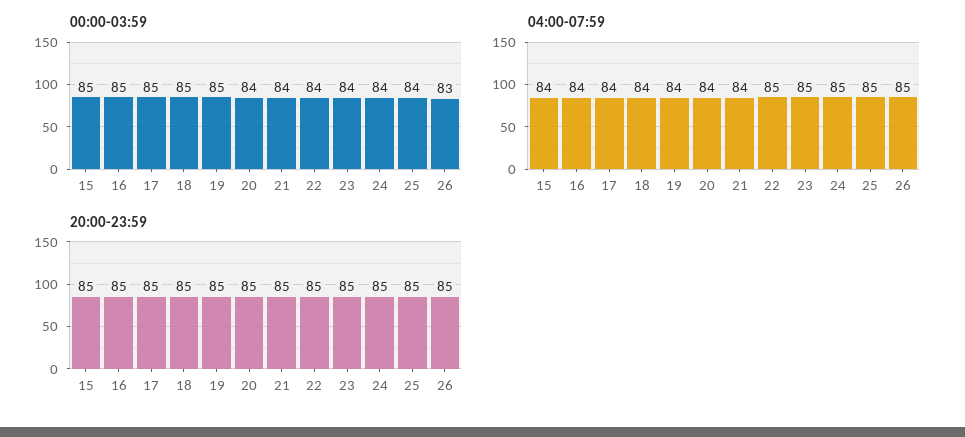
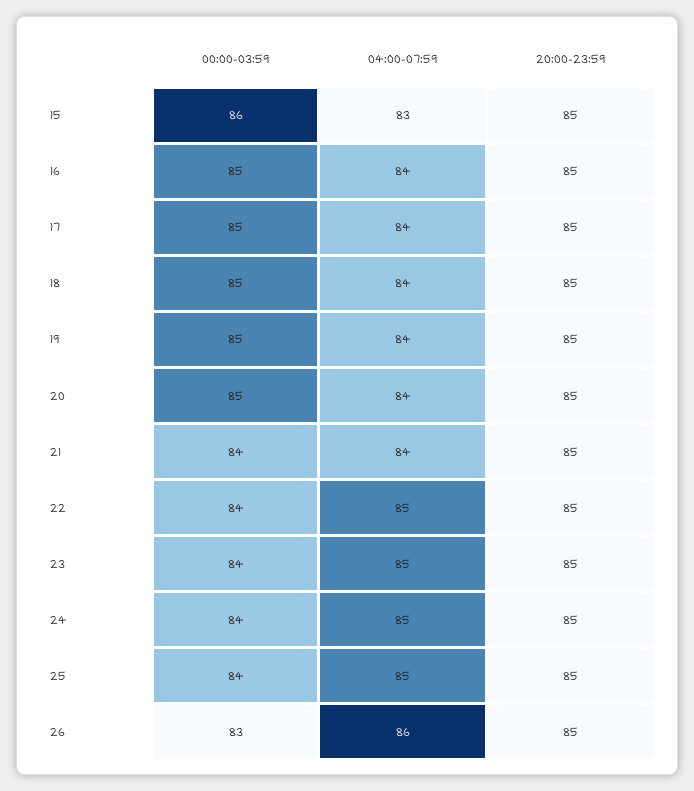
  {
    "00:00-03:59": {
-     "15": 85,
+     "15": 86,
      "16": 85,
      "17": 85,
      "18": 85,
      "19": 85,
-     "20": 84,
+     "20": 85,
      "21": 84,
      "22": 84,
      "23": 84,
      "24": 84,
      "25": 84,
      "26": 83
    },
    "04:00-07:59": {
-     "15": 84,
+     "15": 83,
      "16": 84,
      "17": 84,
      "18": 84,
      "19": 84,
      "20": 84,
      "21": 84,
      "22": 85,
      "23": 85,
      "24": 85,
      "25": 85,
-     "26": 85
+     "26": 86
    },
    "20:00-23:59": {
      "15": 85,
      "16": 85,
      "17": 85,
      "18": 85,
      "19": 85,
      "20": 85,
      "21": 85,
      "22": 85,
      "23": 85,
      "24": 85,
      "25": 85,
      "26": 85
    }
  }

